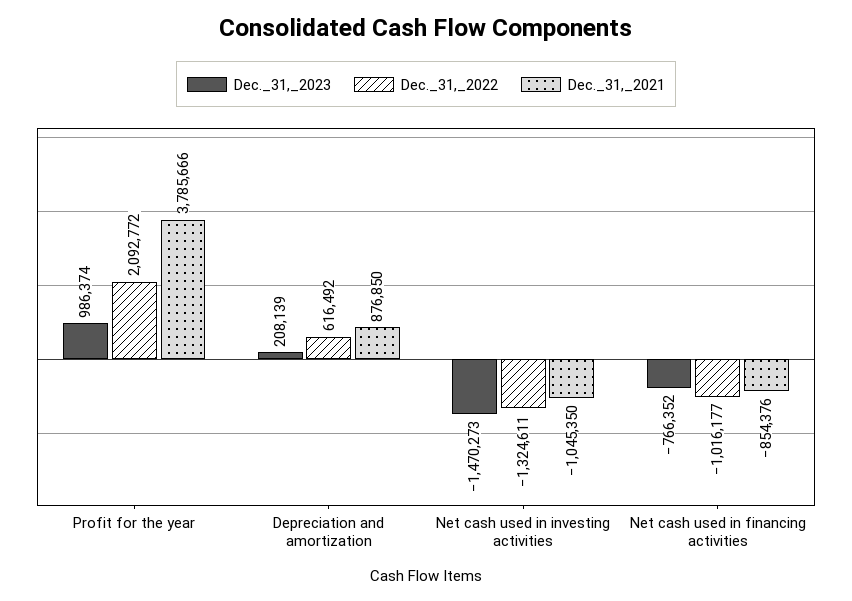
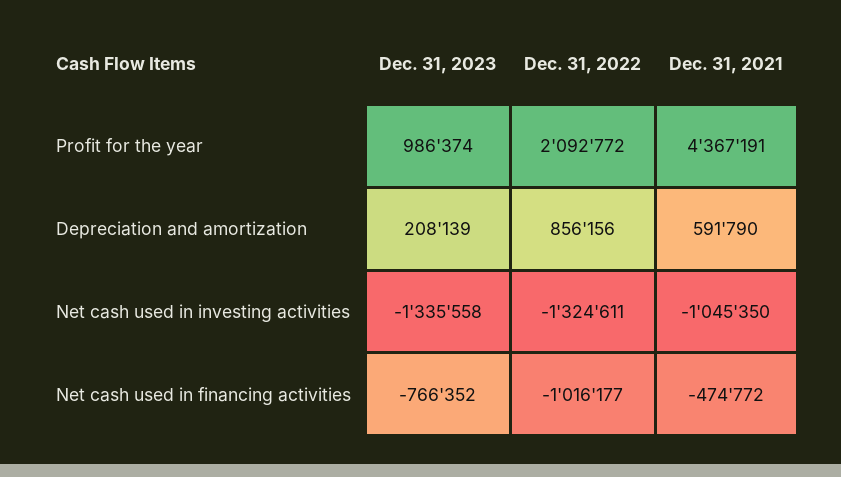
  {
    "Dec._31,_2023": {
      "Profit for the year": 986374,
      "Depreciation and amortization": 208139,
-     "Net cash used in investing activities": -1470273,
+     "Net cash used in investing activities": -1335558,
      "Net cash used in financing activities": -766352
    },
    "Dec._31,_2022": {
      "Profit for the year": 2092772,
-     "Depreciation and amortization": 616492,
+     "Depreciation and amortization": 856156,
      "Net cash used in investing activities": -1324611,
      "Net cash used in financing activities": -1016177
    },
    "Dec._31,_2021": {
-     "Profit for the year": 3785666,
+     "Profit for the year": 4367191,
-     "Depreciation and amortization": 876850,
+     "Depreciation and amortization": 591790,
      "Net cash used in investing activities": -1045350,
-     "Net cash used in financing activities": -854376
+     "Net cash used in financing activities": -474772
    }
  }

